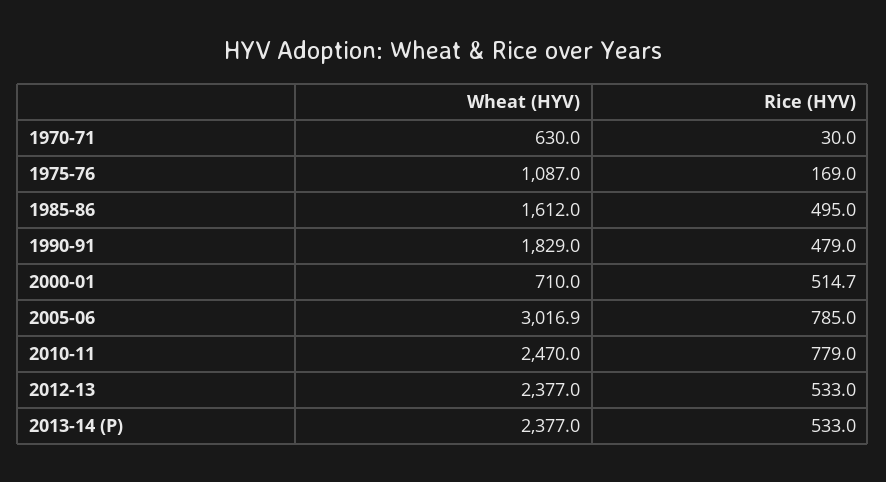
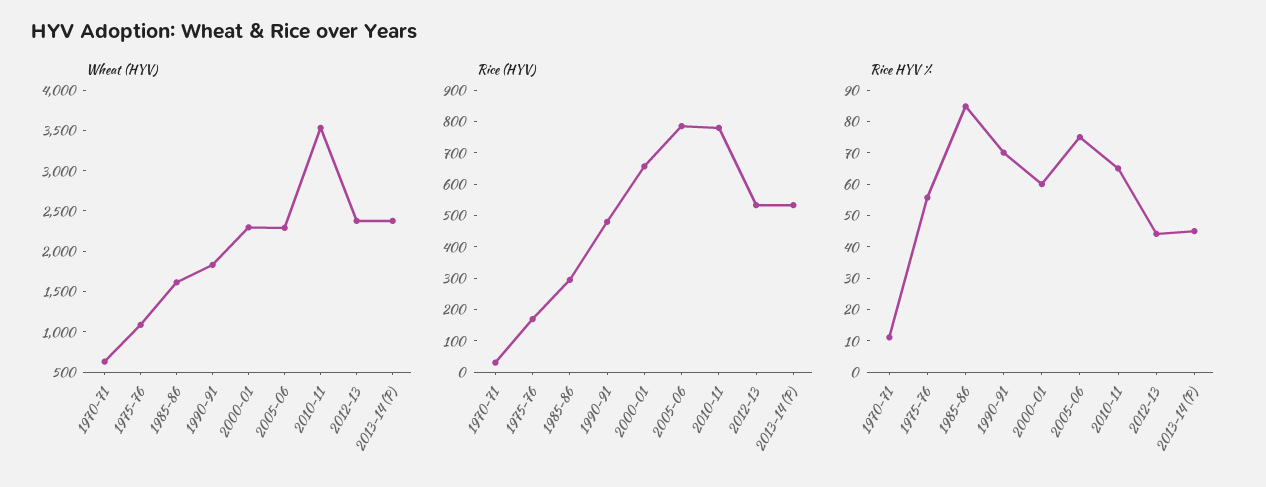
  {
    "Wheat (HYV)": {
      "1970-71": 630,
      "1975-76": 1087,
      "1985-86": 1612,
      "1990-91": 1829,
-     "2000-01": 710,
+     "2000-01": 2300,
-     "2005-06": 3016.9,
+     "2005-06": 2300,
-     "2010-11": 2470,
+     "2010-11": 3500,
      "2012-13": 2377,
      "2013-14 (P)": 2377
    },
    "Rice (HYV)": {
      "1970-71": 30,
      "1975-76": 169,
-     "1985-86": 495,
+     "1985-86": 300,
      "1990-91": 479,
-     "2000-01": 514.7,
+     "2000-01": 650,
      "2005-06": 785,
      "2010-11": 779,
      "2012-13": 533,
      "2013-14 (P)": 533
-   }
+   },
+   "Rice HYV %": {
+     "1970-71": 10,
+     "1975-76": 55,
+     "1985-86": 85,
+     "1990-91": 70,
+     "2000-01": 60,
+     "2005-06": 75,
+     "2010-11": 65,
+     "2012-13": 45,
+     "2013-14 (P)": 45
+   }
  }

